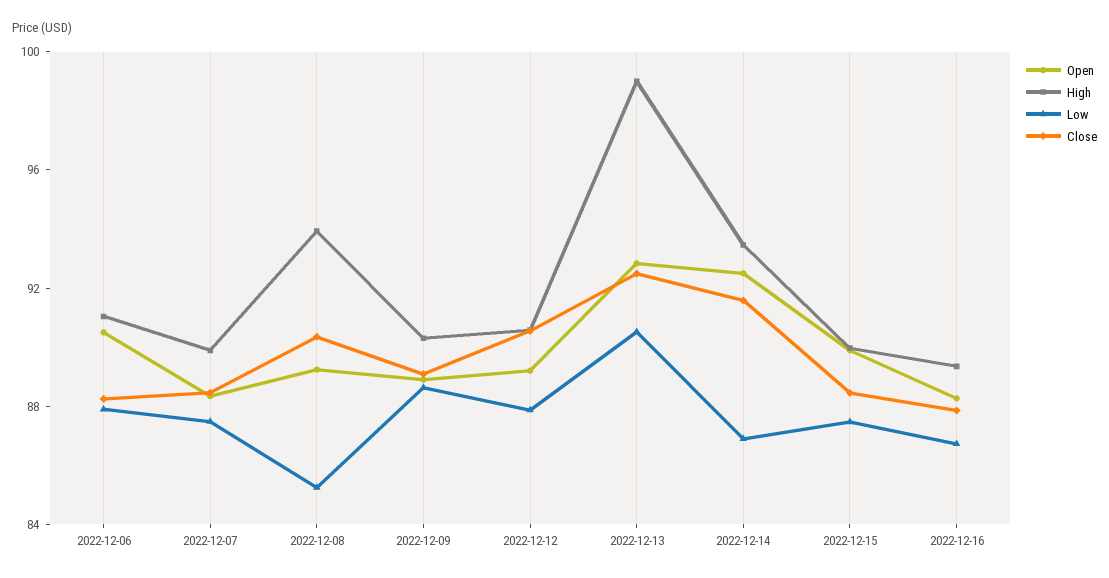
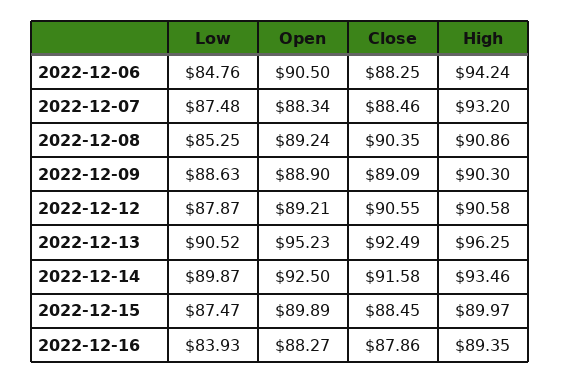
  {
    "Open": {
      "2022-12-06": 90.5,
      "2022-12-07": 88.34,
      "2022-12-08": 89.24,
      "2022-12-09": 88.9,
      "2022-12-12": 89.21,
-     "2022-12-13": 93,
+     "2022-12-13": 95.23,
      "2022-12-14": 92.5,
      "2022-12-15": 89.89,
      "2022-12-16": 88.27
    },
    "High": {
-     "2022-12-06": 91,
+     "2022-12-06": 94.24,
-     "2022-12-07": 90,
+     "2022-12-07": 93.2,
-     "2022-12-08": 94,
+     "2022-12-08": 90.86,
      "2022-12-09": 90.3,
      "2022-12-12": 90.58,
-     "2022-12-13": 99,
+     "2022-12-13": 96.25,
      "2022-12-14": 93.46,
      "2022-12-15": 89.97,
      "2022-12-16": 89.35
    },
    "Low": {
-     "2022-12-06": 88,
+     "2022-12-06": 84.76,
      "2022-12-07": 87.48,
      "2022-12-08": 85.25,
      "2022-12-09": 88.63,
      "2022-12-12": 87.87,
      "2022-12-13": 90.52,
-     "2022-12-14": 87,
+     "2022-12-14": 89.87,
      "2022-12-15": 87.47,
-     "2022-12-16": 87
+     "2022-12-16": 83.93
    },
    "Close": {
      "2022-12-06": 88.25,
      "2022-12-07": 88.46,
      "2022-12-08": 90.35,
      "2022-12-09": 89.09,
      "2022-12-12": 90.55,
      "2022-12-13": 92.49,
      "2022-12-14": 91.58,
      "2022-12-15": 88.45,
      "2022-12-16": 87.86
    }
  }

